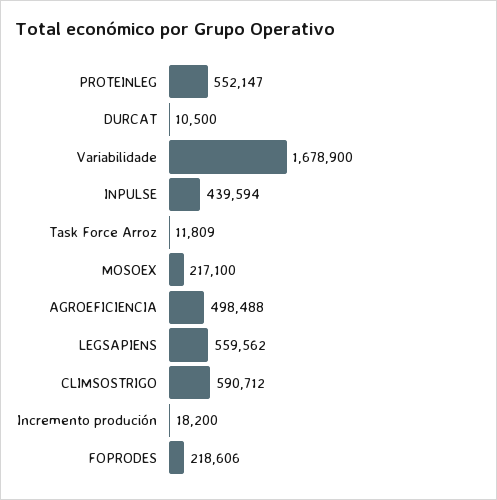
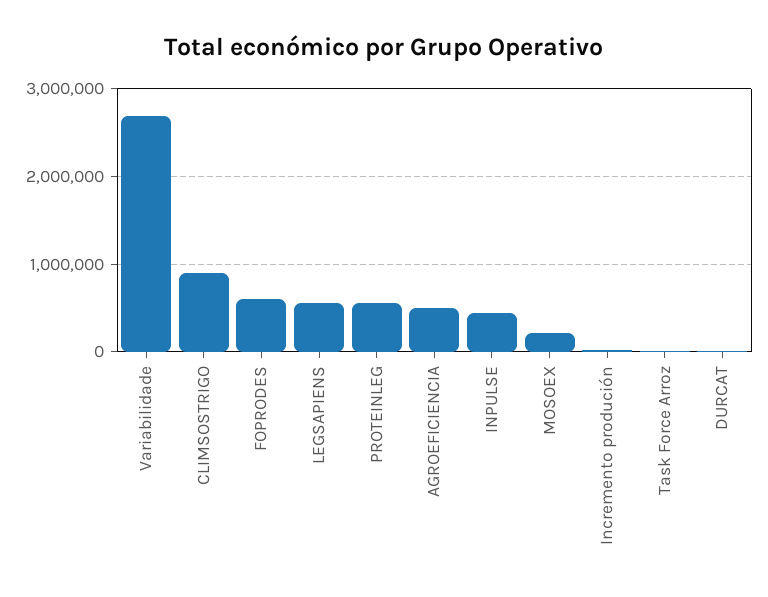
  {
    "PROTEINLEG": 552147,
    "DURCAT": 10500,
-   "Variabilidade": 1678900,
+   "Variabilidade": 2700000,
    "INPULSE": 439594,
    "Task Force Arroz": 11809,
    "MOSOEX": 217100,
    "AGROEFICIENCIA": 498488,
    "LEGSAPIENS": 559562,
-   "CLIMSOSTRIGO": 590712,
+   "CLIMSOSTRIGO": 900000,
    "Incremento produción": 18200,
-   "FOPRODES": 218606
+   "FOPRODES": 600000
  }

